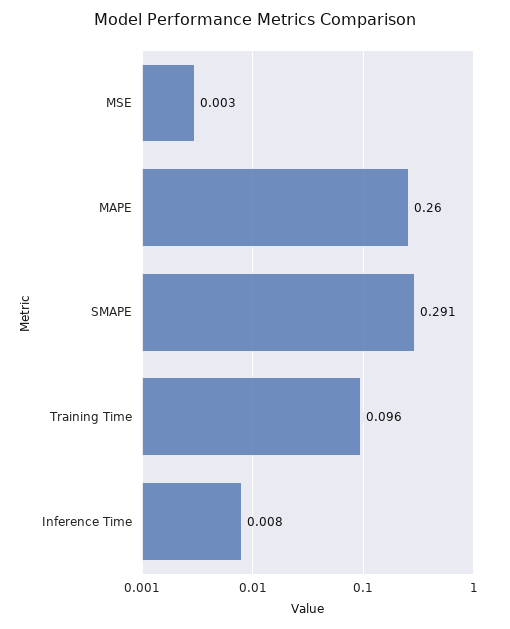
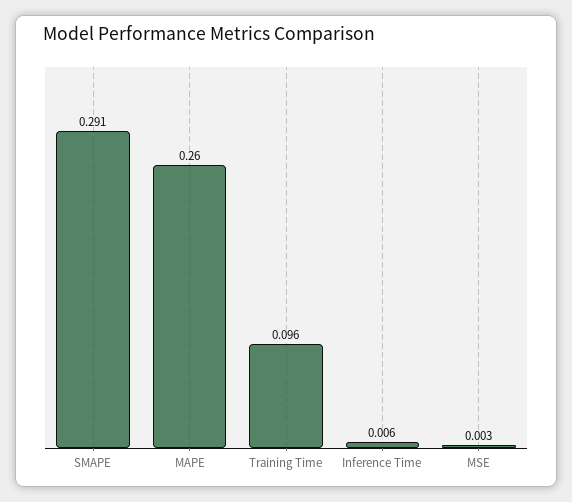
  {
    "MSE": 0.003,
    "MAPE": 0.26,
    "SMAPE": 0.291,
    "Training Time": 0.096,
-   "Inference Time": 0.008
+   "Inference Time": 0.006
  }

